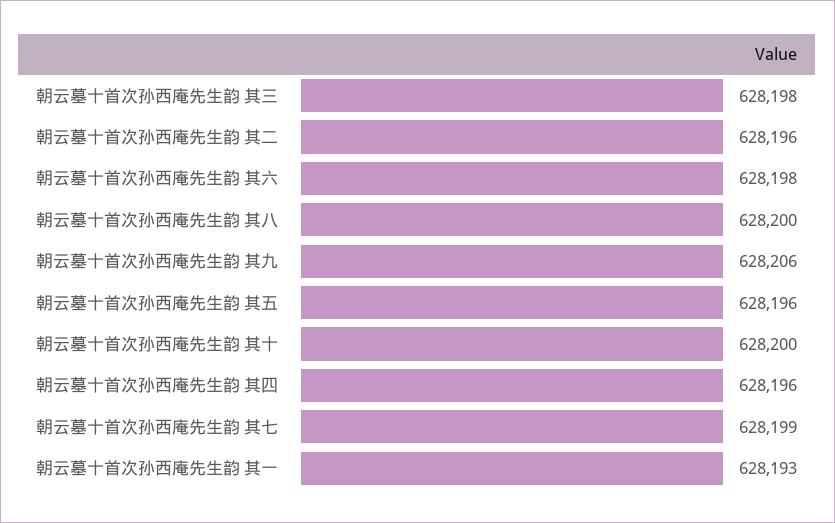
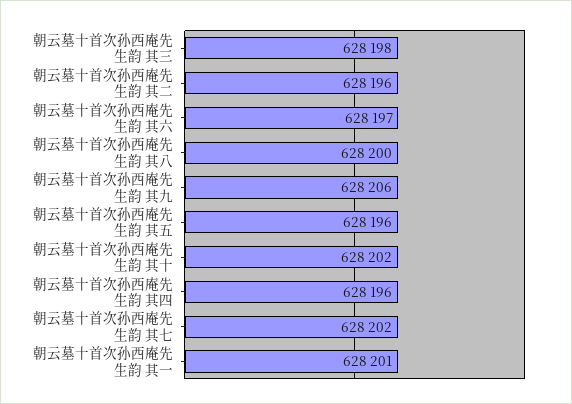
  {
    "朝云墓十首次孙西庵先生韵 其三": 628198,
    "朝云墓十首次孙西庵先生韵 其二": 628196,
-   "朝云墓十首次孙西庵先生韵 其六": 628198,
+   "朝云墓十首次孙西庵先生韵 其六": 628197,
    "朝云墓十首次孙西庵先生韵 其八": 628200,
    "朝云墓十首次孙西庵先生韵 其九": 628206,
    "朝云墓十首次孙西庵先生韵 其五": 628196,
-   "朝云墓十首次孙西庵先生韵 其十": 628200,
+   "朝云墓十首次孙西庵先生韵 其十": 628202,
    "朝云墓十首次孙西庵先生韵 其四": 628196,
-   "朝云墓十首次孙西庵先生韵 其七": 628199,
+   "朝云墓十首次孙西庵先生韵 其七": 628202,
-   "朝云墓十首次孙西庵先生韵 其一": 628193
+   "朝云墓十首次孙西庵先生韵 其一": 628201
  }

